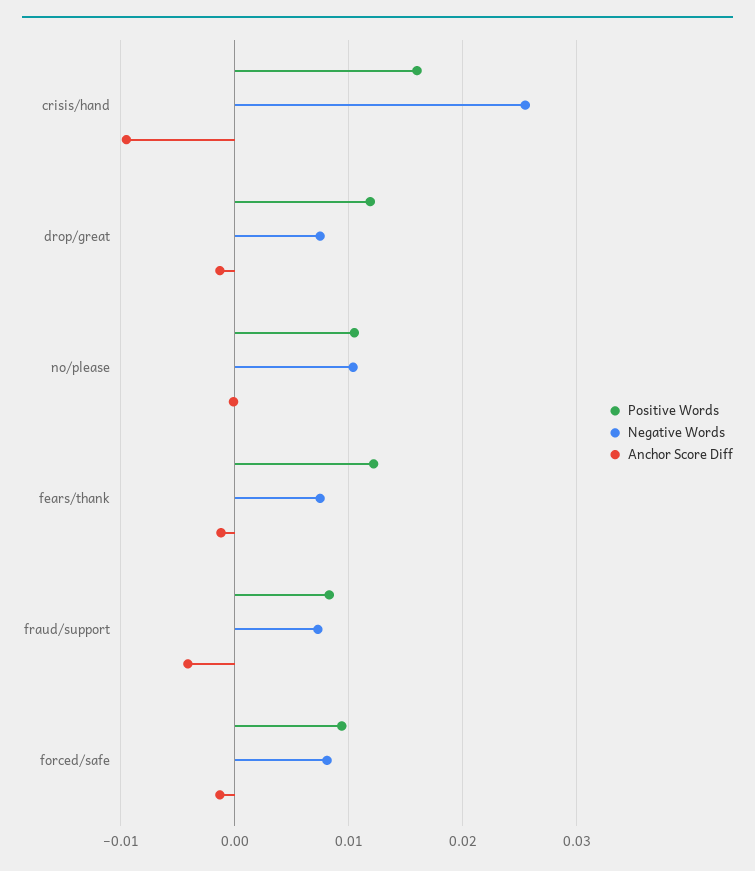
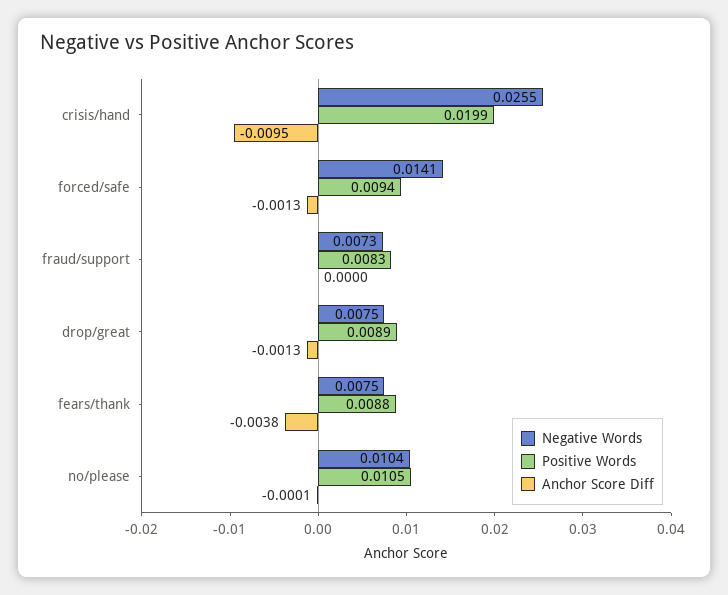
  {
    "Positive Words": {
-     "crisis/hand": 0.016,
+     "crisis/hand": 0.0199,
-     "drop/great": 0.012,
+     "drop/great": 0.0089,
      "no/please": 0.0105,
-     "fears/thank": 0.012,
+     "fears/thank": 0.0088,
      "fraud/support": 0.0083,
      "forced/safe": 0.0094
    },
    "Negative Words": {
      "crisis/hand": 0.0255,
      "drop/great": 0.0075,
      "no/please": 0.0104,
      "fears/thank": 0.0075,
      "fraud/support": 0.0073,
-     "forced/safe": 0.008
+     "forced/safe": 0.0141
    },
    "Anchor Score Diff": {
      "crisis/hand": -0.0095,
      "drop/great": -0.0013,
      "no/please": -0.0001,
-     "fears/thank": -0.001,
+     "fears/thank": -0.0038,
-     "fraud/support": -0.004,
+     "fraud/support": 0,
      "forced/safe": -0.0013
    }
  }

